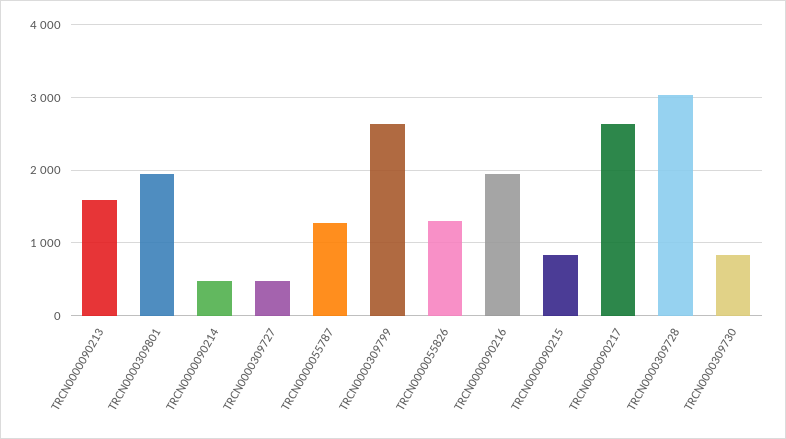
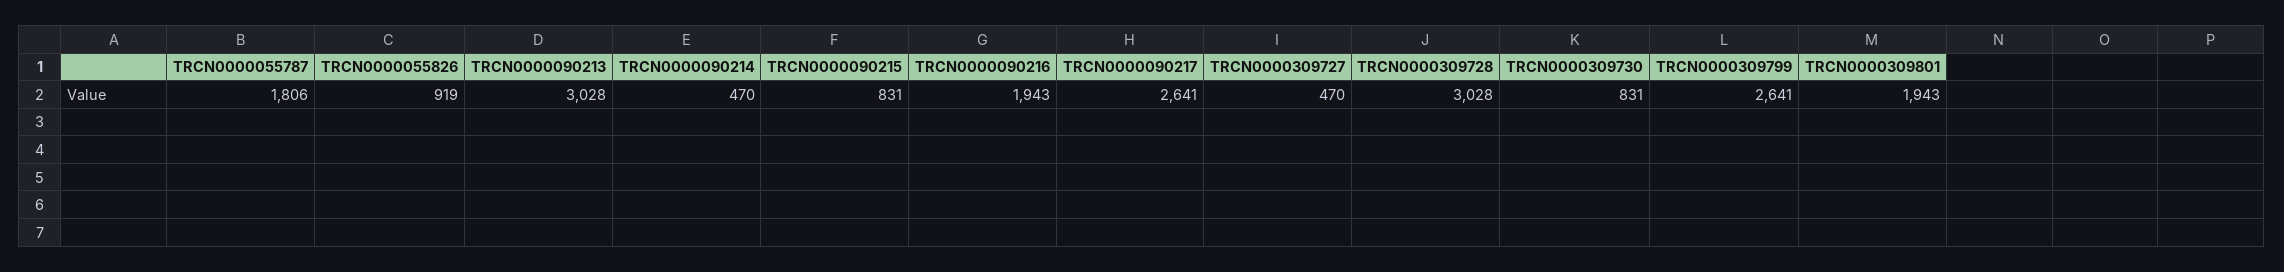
  {
-   "TRCN0000090213": 1600,
+   "TRCN0000090213": 3028,
    "TRCN0000309801": 1943,
    "TRCN0000090214": 470,
    "TRCN0000309727": 470,
-   "TRCN0000055787": 1300,
+   "TRCN0000055787": 1806,
    "TRCN0000309799": 2641,
-   "TRCN0000055826": 1300,
+   "TRCN0000055826": 919,
    "TRCN0000090216": 1943,
    "TRCN0000090215": 831,
    "TRCN0000090217": 2641,
    "TRCN0000309728": 3028,
    "TRCN0000309730": 831
  }

